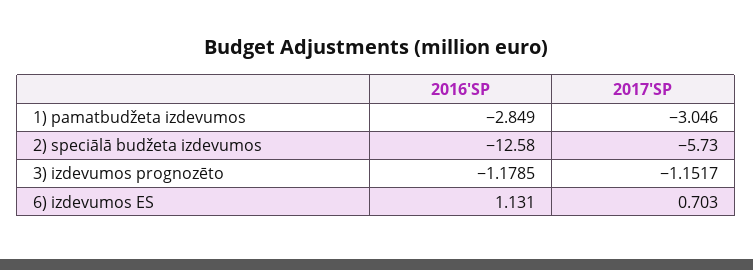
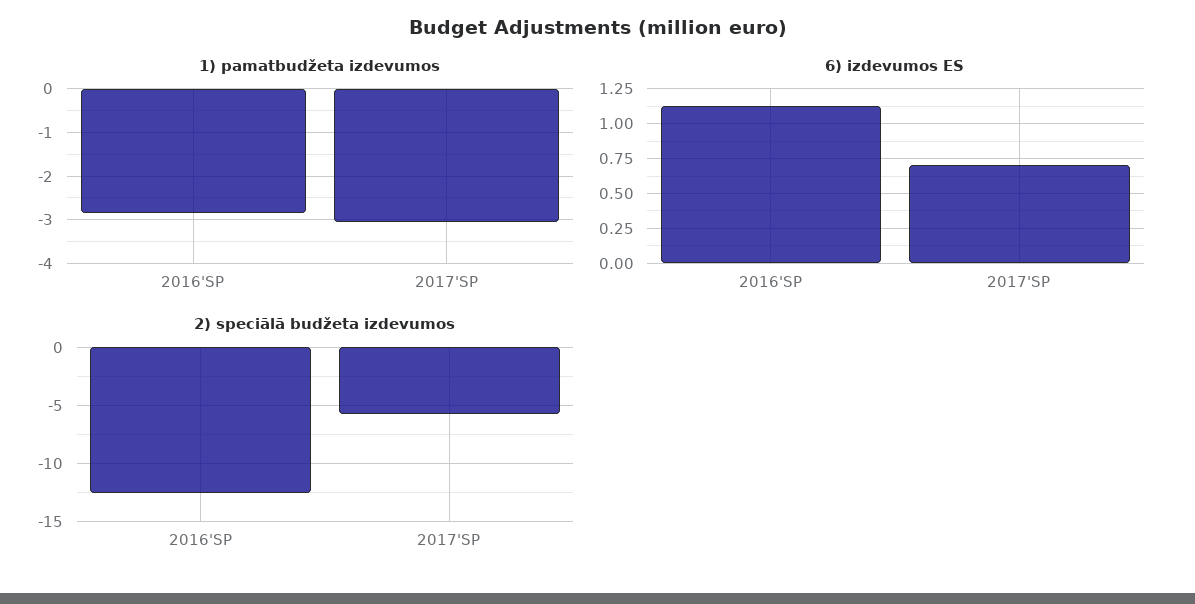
  {
    "1) pamatbudžeta izdevumos": {
      "2016'SP": -2.849,
      "2017'SP": -3.046
    },
    "2) speciālā budžeta izdevumos": {
      "2016'SP": -12.58,
      "2017'SP": -5.73
    },
-   "3) izdevumos prognozēto": {
-     "2016'SP": -1.1785,
-     "2017'SP": -1.1517
-   },
    "6) izdevumos ES": {
      "2016'SP": 1.131,
      "2017'SP": 0.703
    }
  }

